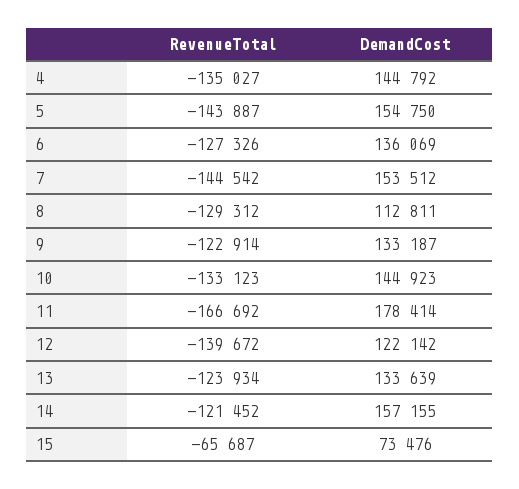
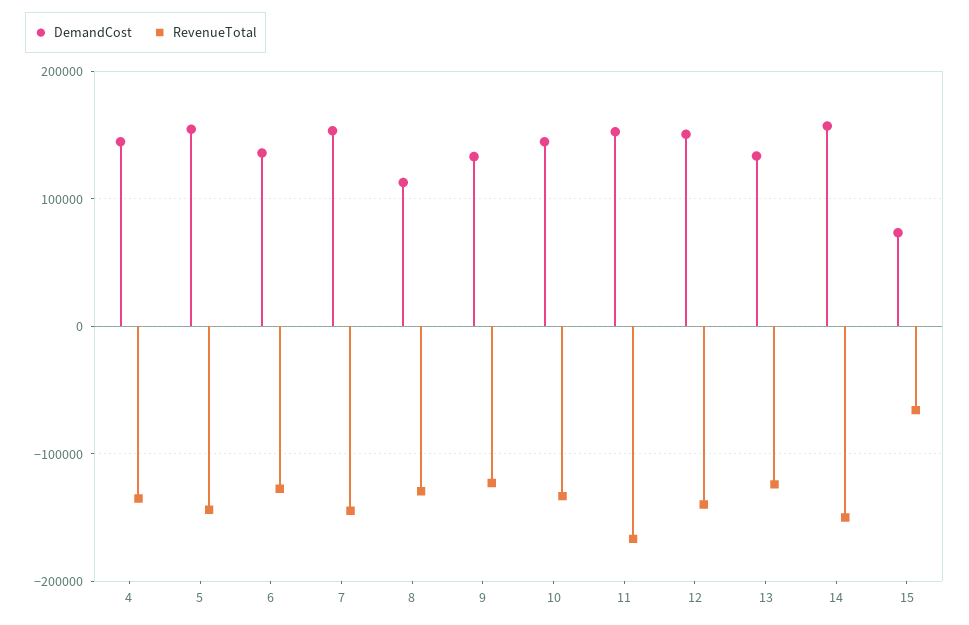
  {
    "RevenueTotal": {
      "4": -135027,
      "5": -143887,
      "6": -127326,
      "7": -144542,
      "8": -129312,
      "9": -122914,
      "10": -133123,
      "11": -166692,
      "12": -139672,
      "13": -123934,
-     "14": -121452,
+     "14": -150000,
      "15": -65687
    },
    "DemandCost": {
      "4": 144792,
      "5": 154750,
      "6": 136069,
      "7": 153512,
      "8": 112811,
      "9": 133187,
      "10": 144923,
-     "11": 178414,
+     "11": 150000,
-     "12": 122142,
+     "12": 150000,
      "13": 133639,
      "14": 157155,
      "15": 73476
    }
  }

